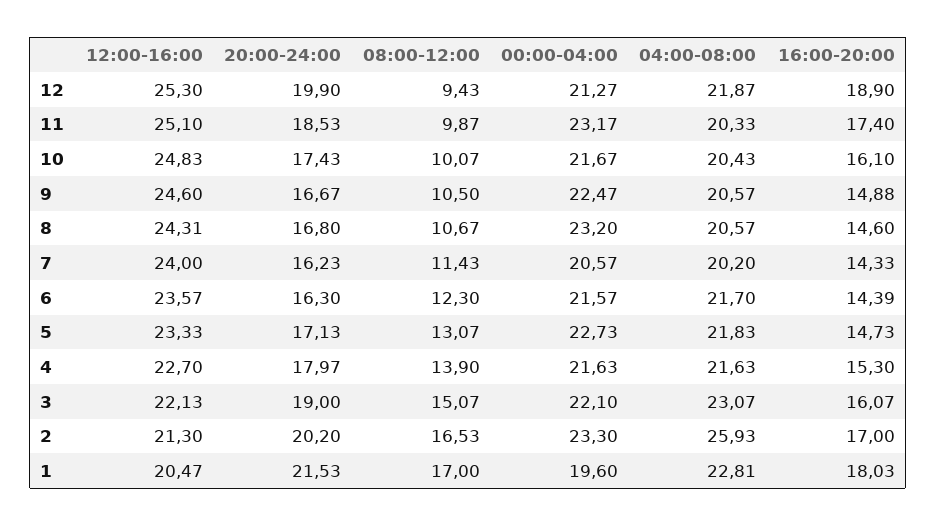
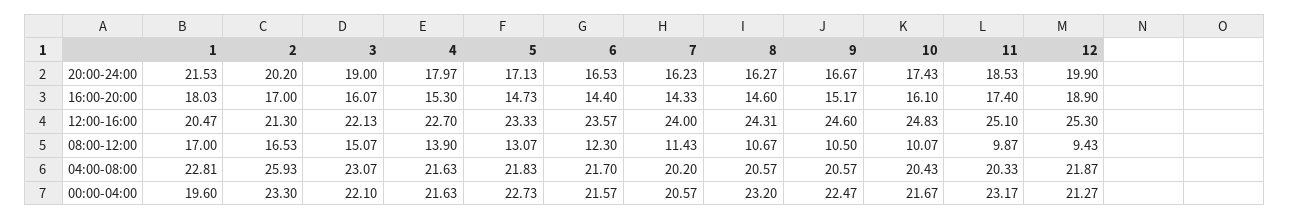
  {
    "12:00-16:00": {
      "12": 25.3,
      "11": 25.1,
      "10": 24.83,
      "9": 24.6,
      "8": 24.31,
      "7": 24,
      "6": 23.57,
      "5": 23.33,
      "4": 22.7,
      "3": 22.13,
      "2": 21.3,
      "1": 20.47
    },
    "20:00-24:00": {
      "12": 19.9,
      "11": 18.53,
      "10": 17.43,
      "9": 16.67,
-     "8": 16.8,
+     "8": 16.27,
      "7": 16.23,
-     "6": 16.3,
+     "6": 16.53,
      "5": 17.13,
      "4": 17.97,
      "3": 19,
      "2": 20.2,
      "1": 21.53
    },
    "08:00-12:00": {
      "12": 9.43,
      "11": 9.87,
      "10": 10.07,
      "9": 10.5,
      "8": 10.67,
      "7": 11.43,
      "6": 12.3,
      "5": 13.07,
      "4": 13.9,
      "3": 15.07,
      "2": 16.53,
      "1": 17
    },
    "00:00-04:00": {
      "12": 21.27,
      "11": 23.17,
      "10": 21.67,
      "9": 22.47,
      "8": 23.2,
      "7": 20.57,
      "6": 21.57,
      "5": 22.73,
      "4": 21.63,
      "3": 22.1,
      "2": 23.3,
      "1": 19.6
    },
    "04:00-08:00": {
      "12": 21.87,
      "11": 20.33,
      "10": 20.43,
      "9": 20.57,
      "8": 20.57,
      "7": 20.2,
      "6": 21.7,
      "5": 21.83,
      "4": 21.63,
      "3": 23.07,
      "2": 25.93,
      "1": 22.81
    },
    "16:00-20:00": {
      "12": 18.9,
      "11": 17.4,
      "10": 16.1,
-     "9": 14.88,
+     "9": 15.17,
      "8": 14.6,
      "7": 14.33,
-     "6": 14.39,
+     "6": 14.4,
      "5": 14.73,
      "4": 15.3,
      "3": 16.07,
      "2": 17,
      "1": 18.03
    }
  }

